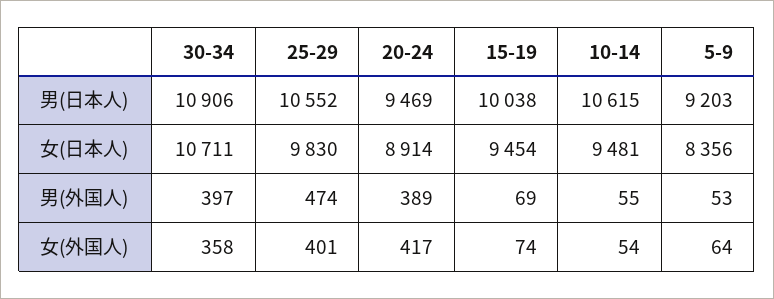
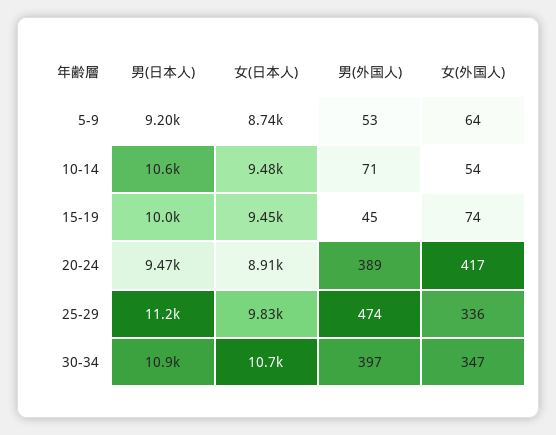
  {
    "30-34": {
      "男(日本人)": 10906,
      "女(日本人)": 10711,
      "男(外国人)": 397,
-     "女(外国人)": 358
+     "女(外国人)": 347
    },
    "25-29": {
-     "男(日本人)": 10552,
+     "男(日本人)": 11200,
      "女(日本人)": 9830,
      "男(外国人)": 474,
-     "女(外国人)": 401
+     "女(外国人)": 336
    },
    "20-24": {
      "男(日本人)": 9469,
      "女(日本人)": 8914,
      "男(外国人)": 389,
      "女(外国人)": 417
    },
    "15-19": {
      "男(日本人)": 10038,
      "女(日本人)": 9454,
-     "男(外国人)": 69,
+     "男(外国人)": 45,
      "女(外国人)": 74
    },
    "10-14": {
      "男(日本人)": 10615,
      "女(日本人)": 9481,
-     "男(外国人)": 55,
+     "男(外国人)": 71,
      "女(外国人)": 54
    },
    "5-9": {
      "男(日本人)": 9203,
-     "女(日本人)": 8356,
+     "女(日本人)": 8740,
      "男(外国人)": 53,
      "女(外国人)": 64
    }
  }

